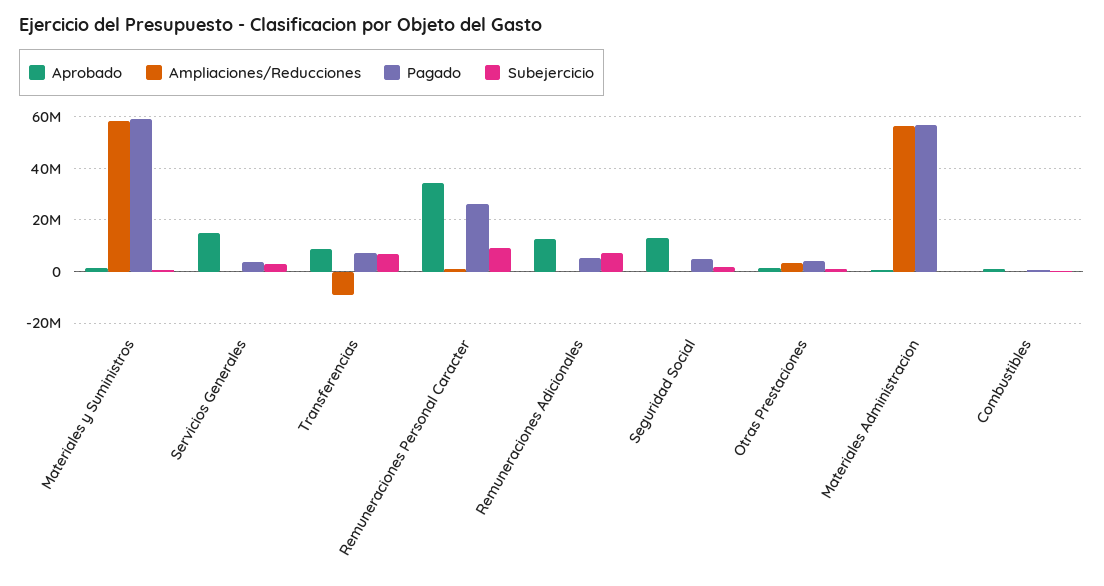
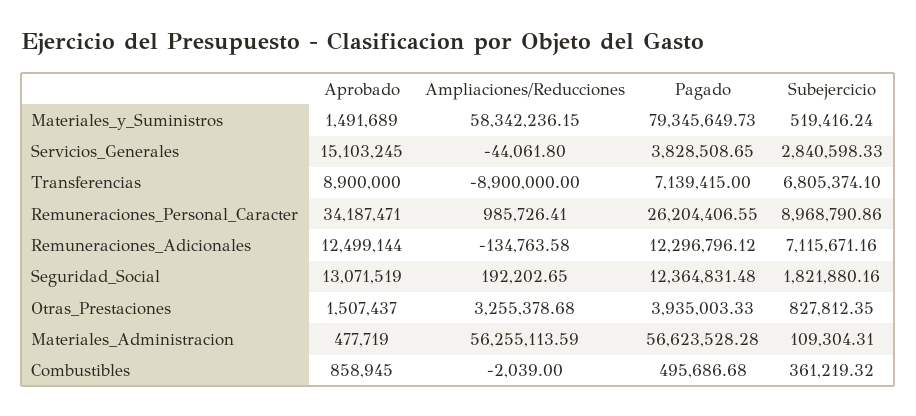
  {
    "Aprobado": {
      "Materiales y Suministros": 1491689,
      "Servicios Generales": 15103245,
      "Transferencias": 8900000,
      "Remuneraciones Personal Caracter": 34187471,
      "Remuneraciones Adicionales": 12499144,
      "Seguridad Social": 13071519,
      "Otras Prestaciones": 1507437,
      "Materiales Administracion": 477719,
      "Combustibles": 858945
    },
    "Ampliaciones/Reducciones": {
      "Materiales y Suministros": 58342236.15,
      "Servicios Generales": -44061.8,
      "Transferencias": -8900000,
      "Remuneraciones Personal Caracter": 985726.41,
      "Remuneraciones Adicionales": -134763.58,
      "Seguridad Social": 192202.65,
      "Otras Prestaciones": 3255378.68,
      "Materiales Administracion": 56255113.59,
      "Combustibles": -2039
    },
    "Pagado": {
-     "Materiales y Suministros": 60000000,
+     "Materiales y Suministros": 79345649.73,
      "Servicios Generales": 3828508.65,
      "Transferencias": 7139415,
      "Remuneraciones Personal Caracter": 26204406.55,
-     "Remuneraciones Adicionales": 5000000,
+     "Remuneraciones Adicionales": 12296796.12,
-     "Seguridad Social": 5000000,
+     "Seguridad Social": 12364831.48,
      "Otras Prestaciones": 3935003.33,
      "Materiales Administracion": 56623528.28,
      "Combustibles": 495686.68
    },
    "Subejercicio": {
      "Materiales y Suministros": 519416.24,
      "Servicios Generales": 2840598.33,
      "Transferencias": 6805374.1,
      "Remuneraciones Personal Caracter": 8968790.86,
      "Remuneraciones Adicionales": 7115671.16,
      "Seguridad Social": 1821880.16,
      "Otras Prestaciones": 827812.35,
      "Materiales Administracion": 109304.31,
      "Combustibles": 361219.32
    }
  }

